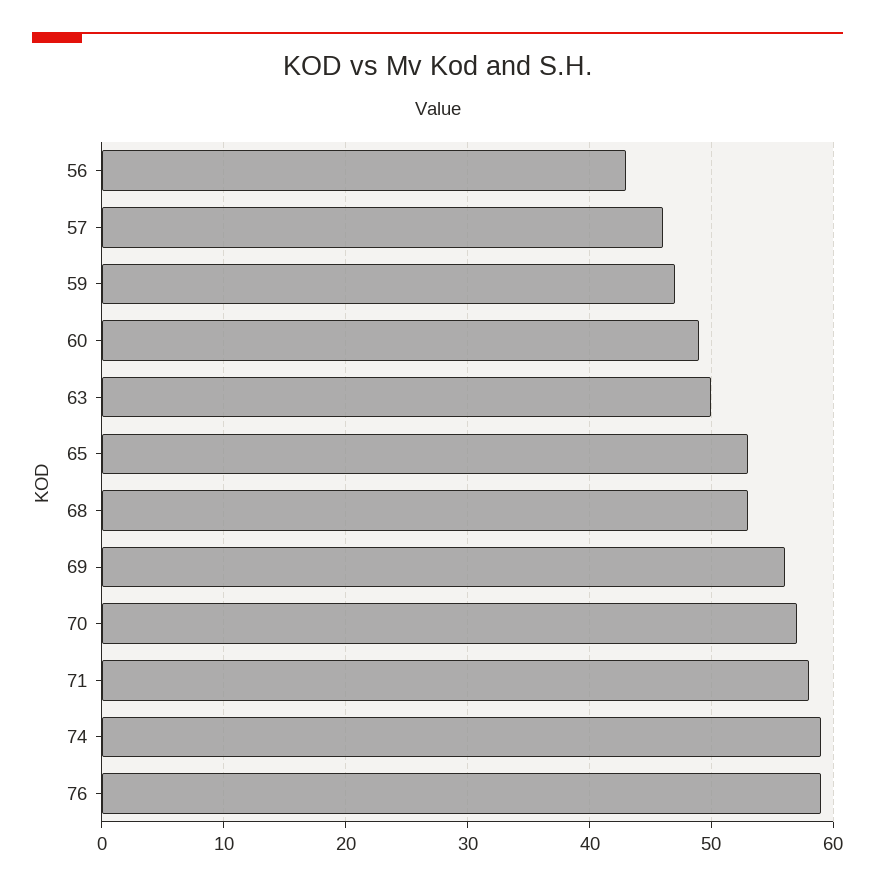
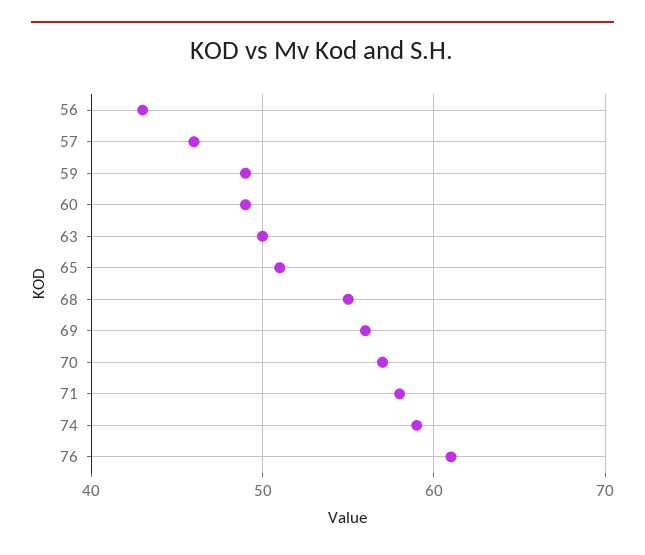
  {
    "56": 43,
    "57": 46,
-   "59": 47,
+   "59": 49,
    "60": 49,
    "63": 50,
-   "65": 53,
+   "65": 51,
-   "68": 53,
+   "68": 55,
    "69": 56,
    "70": 57,
    "71": 58,
    "74": 59,
-   "76": 59
+   "76": 61
  }

